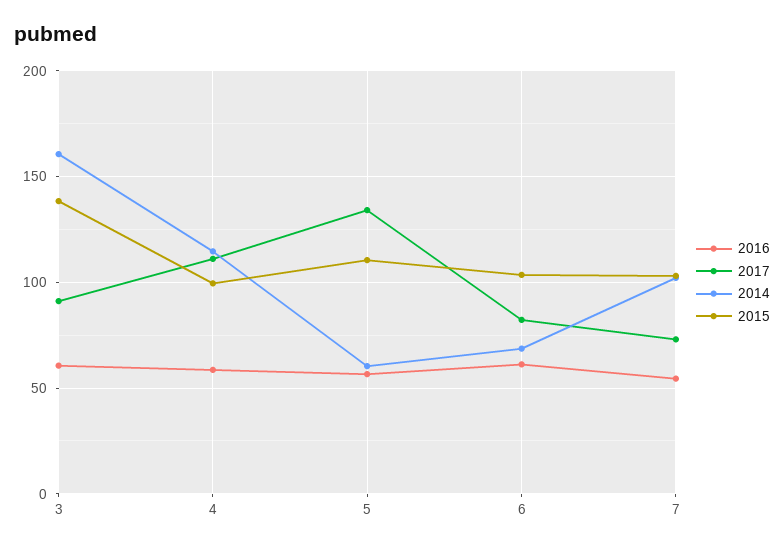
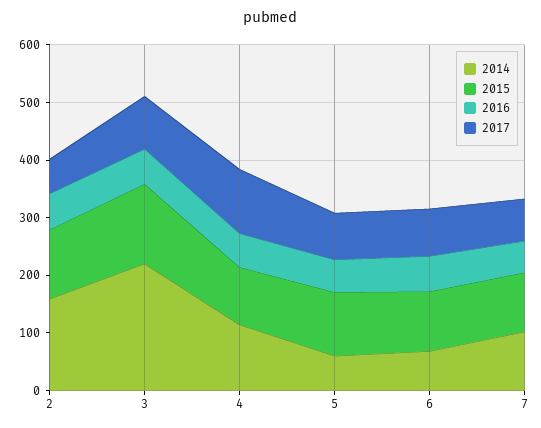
  {
    "2016": {
      "3": 60,
      "4": 60,
      "5": 55,
      "6": 60,
-     "7": 55
+     "7": 55,
+     "2": 60
    },
    "2017": {
      "3": 90,
      "4": 110,
-     "5": 135,
+     "5": 80,
      "6": 80,
-     "7": 75
+     "7": 75,
+     "2": 60
    },
    "2014": {
-     "3": 160,
+     "3": 220,
      "4": 115,
      "5": 60,
      "6": 70,
-     "7": 100
+     "7": 100,
+     "2": 160
    },
    "2015": {
      "3": 140,
      "4": 100,
      "5": 110,
      "6": 105,
-     "7": 105
+     "7": 105,
+     "2": 120
    }
  }

